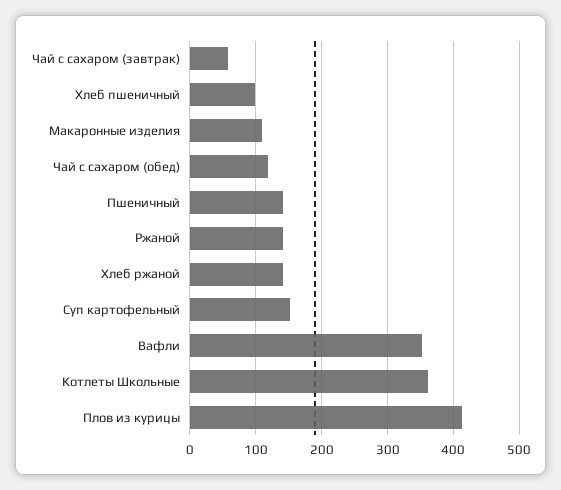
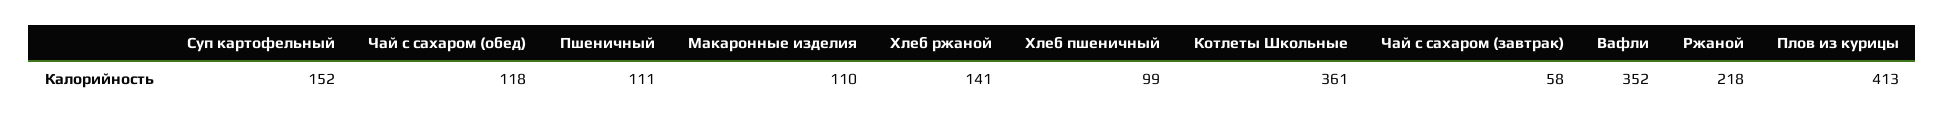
  {
    "Чай с сахаром (завтрак)": 58,
    "Хлеб пшеничный": 99,
    "Макаронные изделия": 110,
    "Чай с сахаром (обед)": 118,
-   "Пшеничный": 140,
+   "Пшеничный": 111,
-   "Ржаной": 140,
+   "Ржаной": 218,
    "Хлеб ржаной": 141,
    "Суп картофельный": 152,
    "Вафли": 352,
    "Котлеты Школьные": 361,
    "Плов из курицы": 413
  }

